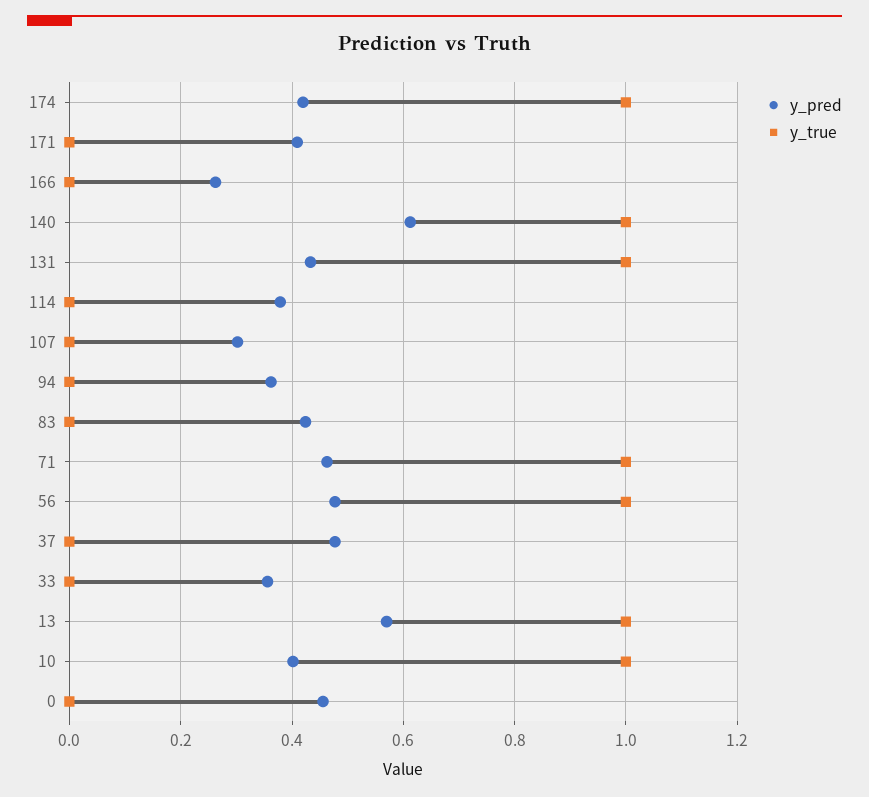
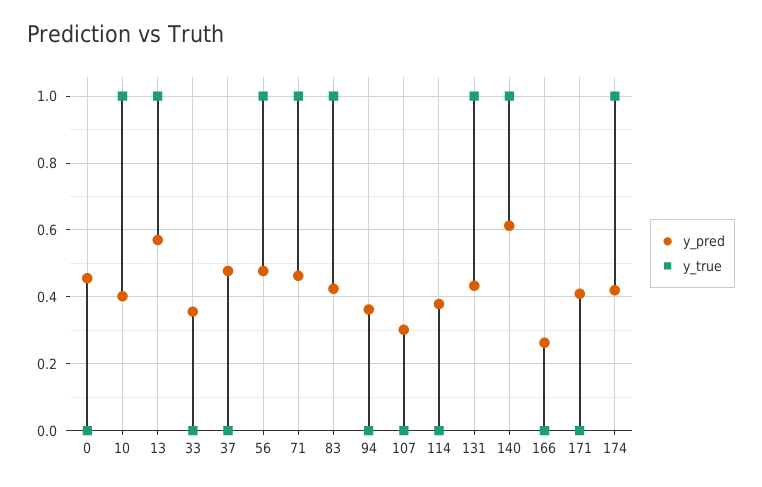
  {
    "y_pred": {
      "174": 0.42,
      "171": 0.4,
      "166": 0.26,
      "140": 0.62,
      "131": 0.44,
      "114": 0.38,
      "107": 0.3,
      "94": 0.36,
      "83": 0.42,
      "71": 0.46,
      "56": 0.48,
      "37": 0.48,
      "33": 0.36,
      "13": 0.58,
      "10": 0.4,
      "0": 0.46
    },
    "y_true": {
      "174": 1,
      "171": 0,
      "166": 0,
      "140": 1,
      "131": 1,
      "114": 0,
      "107": 0,
      "94": 0,
-     "83": 0,
+     "83": 1,
      "71": 1,
      "56": 1,
      "37": 0,
      "33": 0,
      "13": 1,
      "10": 1,
      "0": 0
    }
  }

